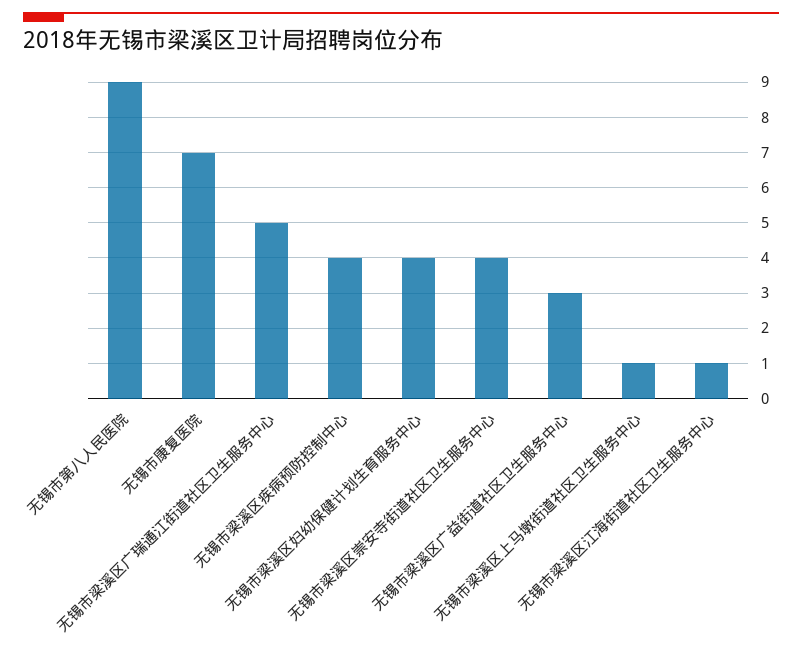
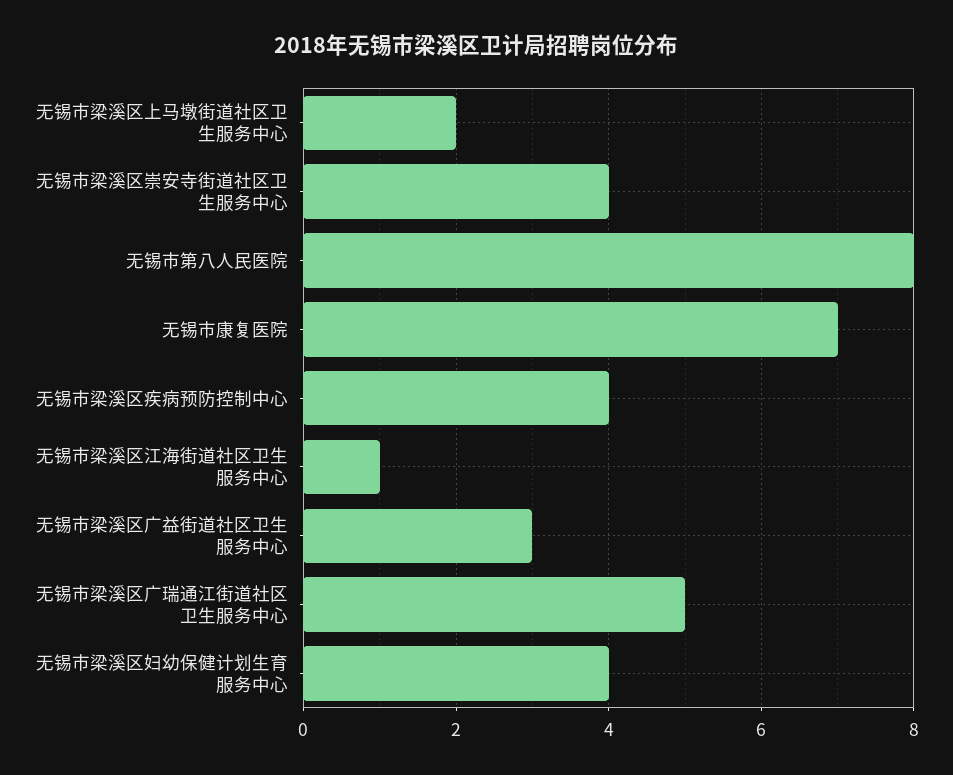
  {
-   "无锡市第八人民医院": 9,
+   "无锡市第八人民医院": 8,
    "无锡市康复医院": 7,
    "无锡市梁溪区广瑞通江街道社区卫生服务中心": 5,
    "无锡市梁溪区疾病预防控制中心": 4,
    "无锡市梁溪区妇幼保健计划生育服务中心": 4,
    "无锡市梁溪区崇安寺街道社区卫生服务中心": 4,
    "无锡市梁溪区广益街道社区卫生服务中心": 3,
-   "无锡市梁溪区上马墩街道社区卫生服务中心": 1,
+   "无锡市梁溪区上马墩街道社区卫生服务中心": 2,
    "无锡市梁溪区江海街道社区卫生服务中心": 1
  }

